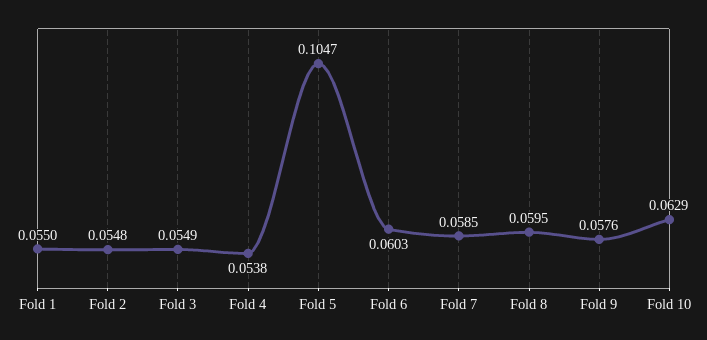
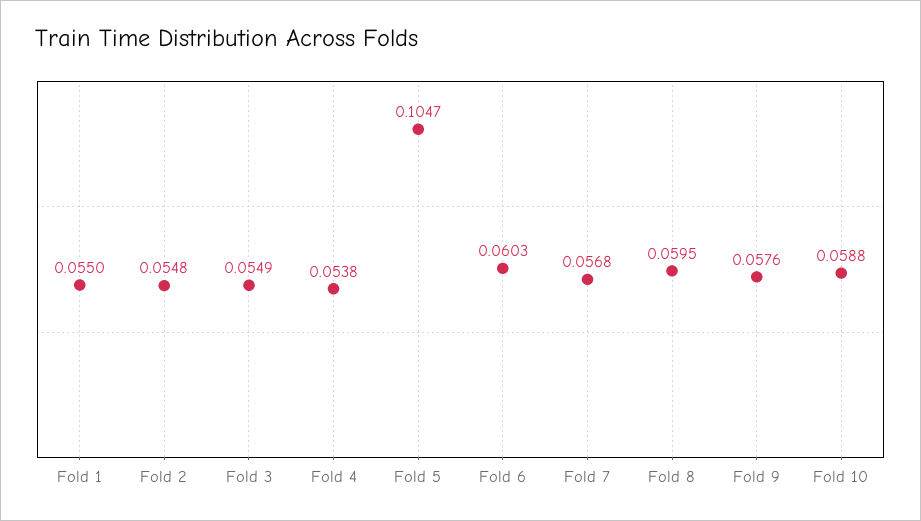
  {
    "Fold 1": 0.055,
    "Fold 2": 0.0548,
    "Fold 3": 0.0549,
    "Fold 4": 0.0538,
    "Fold 5": 0.1047,
    "Fold 6": 0.0603,
-   "Fold 7": 0.0585,
+   "Fold 7": 0.0568,
    "Fold 8": 0.0595,
    "Fold 9": 0.0576,
-   "Fold 10": 0.0629
+   "Fold 10": 0.0588
  }

